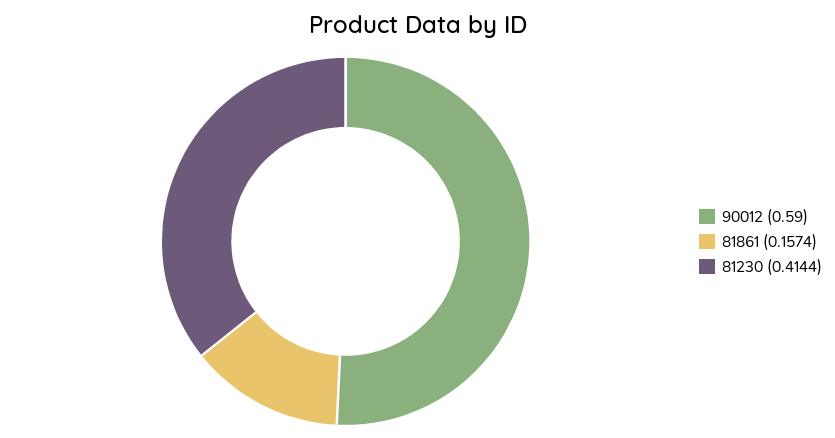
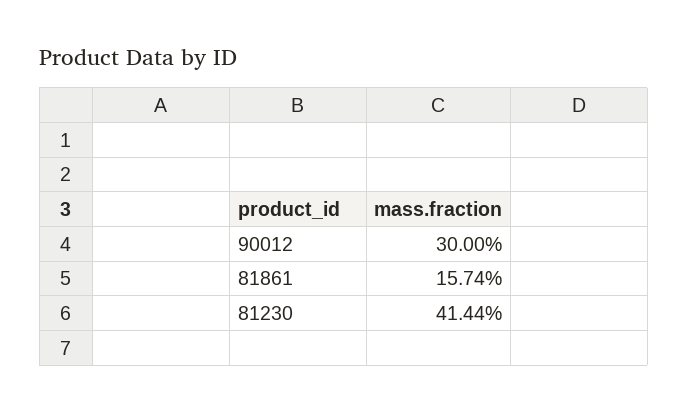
  {
-   "90012": 0.59,
+   "90012": 0.3,
    "81861": 0.1574,
    "81230": 0.4144
  }

